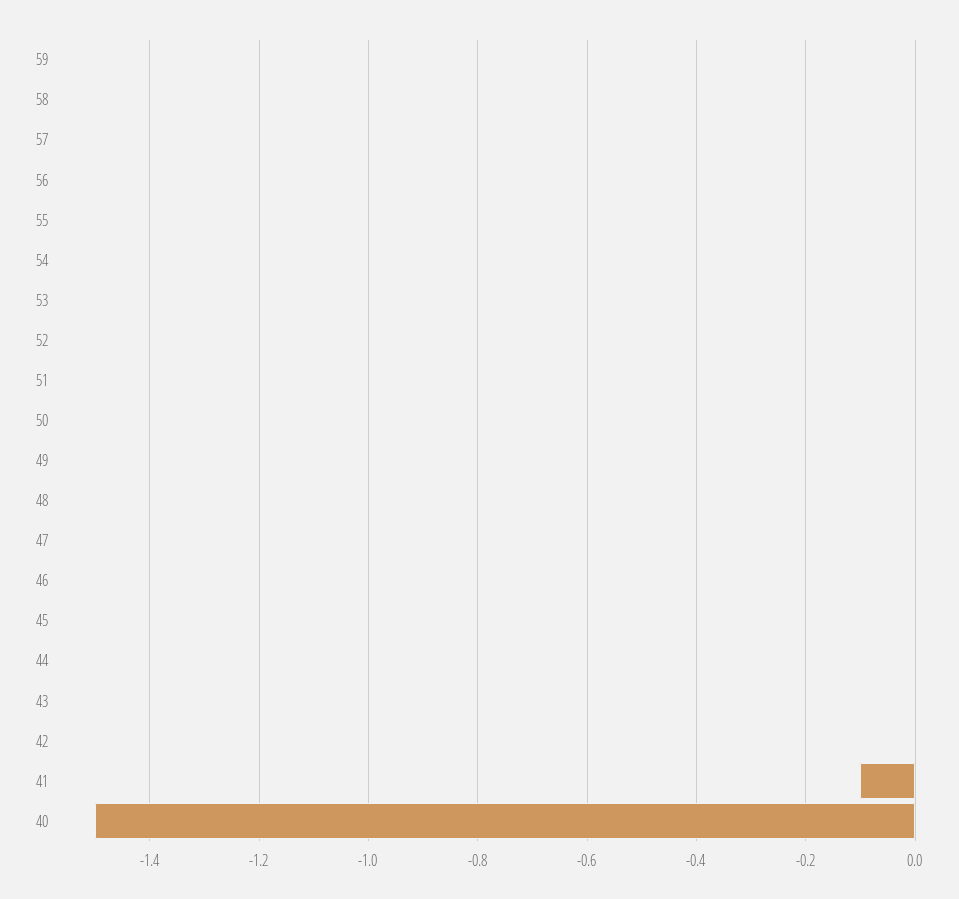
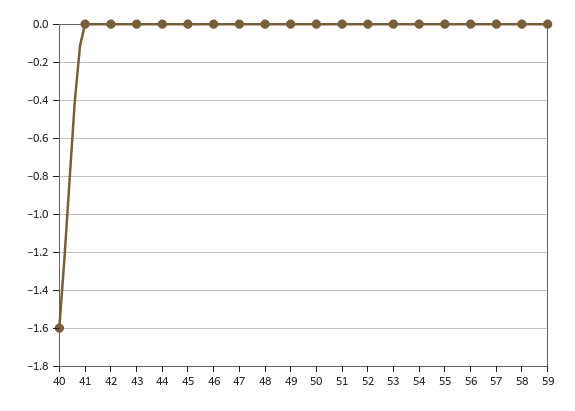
  {
    "59": 0,
    "58": 0,
    "57": 0,
    "56": 0,
    "55": 0,
    "54": 0,
    "53": 0,
    "52": 0,
    "51": 0,
    "50": 0,
    "49": 0,
    "48": 0,
    "47": 0,
    "46": 0,
    "45": 0,
    "44": 0,
    "43": 0,
    "42": 0,
-   "41": -0.1,
+   "41": 0,
-   "40": -1.5
+   "40": -1.6
  }

